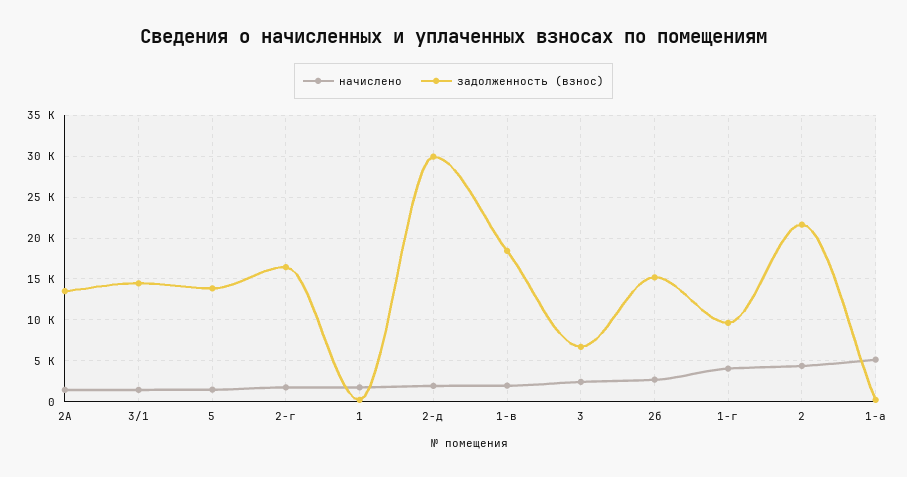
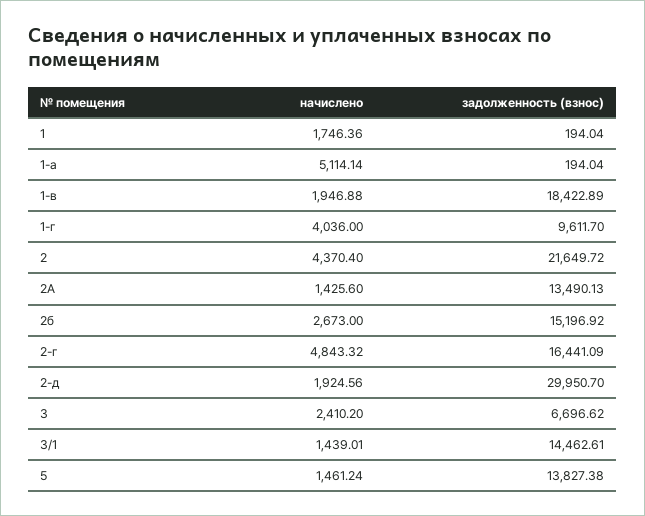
  {
    "начислено": {
      "2А": 1425.6,
      "3/1": 1439.01,
      "5": 1461.24,
-     "2-г": 2000,
+     "2-г": 4843.32,
      "1": 1746.36,
      "2-д": 1924.56,
      "1-в": 1946.88,
      "3": 2410.2,
      "2б": 2673,
      "1-г": 4036,
      "2": 4370.4,
      "1-а": 5114.14
    },
    "задолженность (взнос)": {
      "2А": 13490.13,
      "3/1": 14462.61,
      "5": 13827.38,
      "2-г": 16441.09,
      "1": 194.04,
      "2-д": 29950.7,
      "1-в": 18422.89,
      "3": 6696.62,
      "2б": 15196.92,
      "1-г": 9611.7,
      "2": 21649.72,
      "1-а": 194.04
    }
  }

